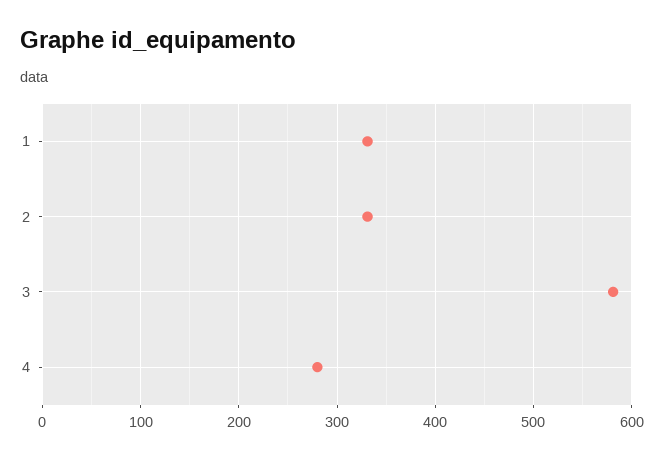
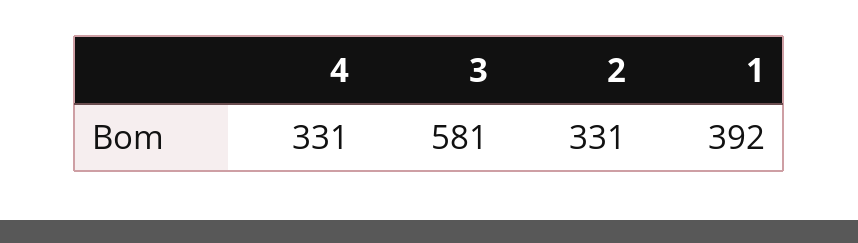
  {
-   "1": 330,
+   "1": 392,
    "2": 331,
    "3": 581,
-   "4": 280
+   "4": 331
  }

